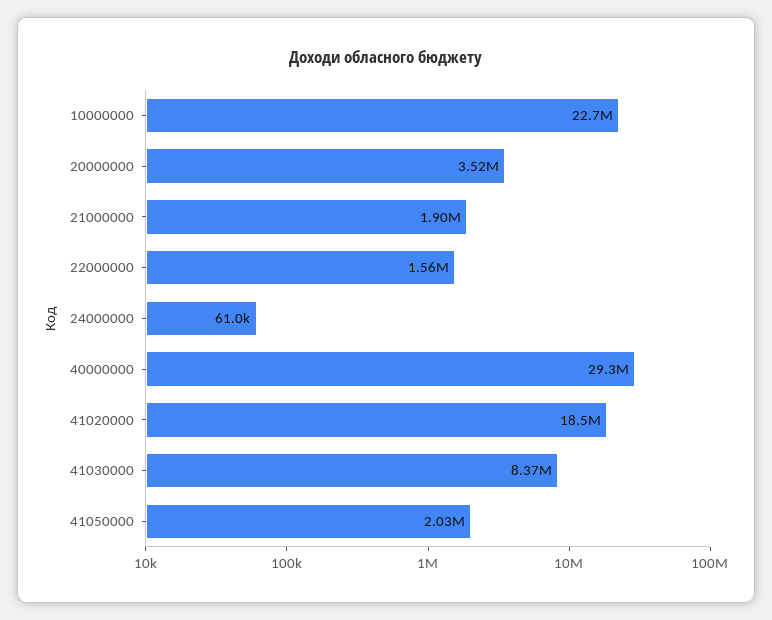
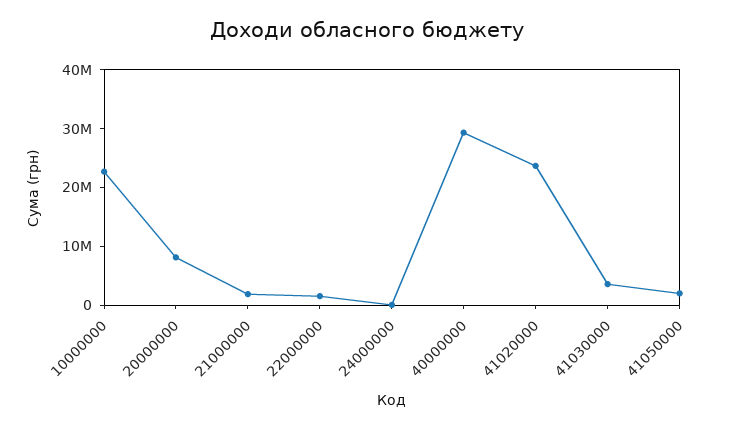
  {
    "10000000": 22700000,
-   "20000000": 3520000,
+   "20000000": 8000000,
    "21000000": 1900000,
    "22000000": 1560000,
    "24000000": 61000,
    "40000000": 29300000,
-   "41020000": 18500000,
+   "41020000": 24000000,
-   "41030000": 8370000,
+   "41030000": 4000000,
    "41050000": 2030000
  }

